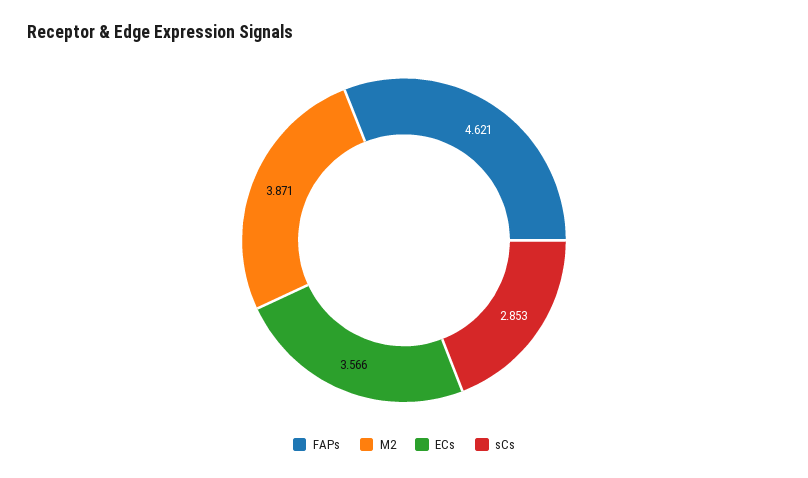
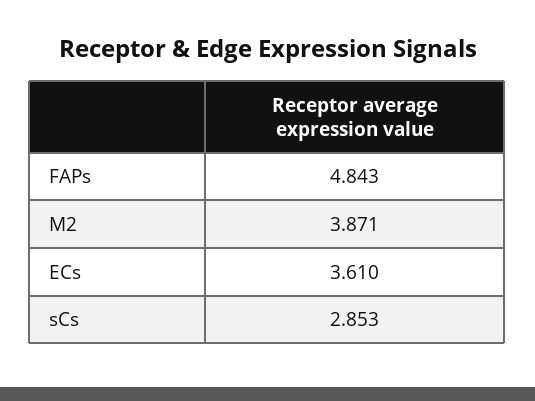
  {
-   "FAPs": 4.621,
+   "FAPs": 4.843,
    "M2": 3.871,
-   "ECs": 3.566,
+   "ECs": 3.61,
    "sCs": 2.853
  }

